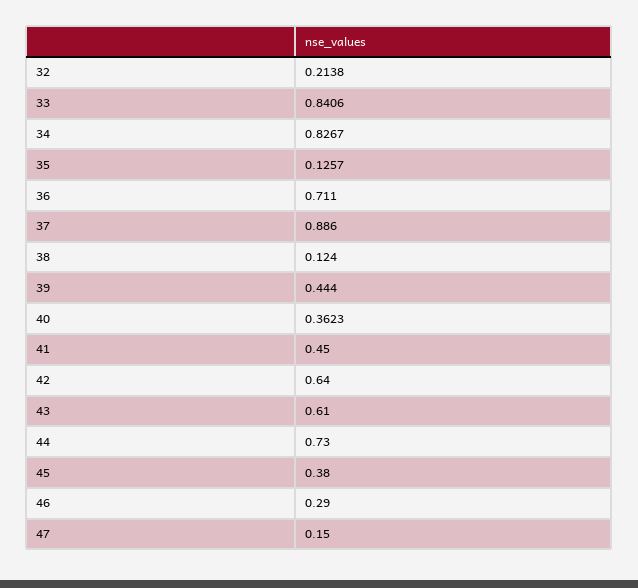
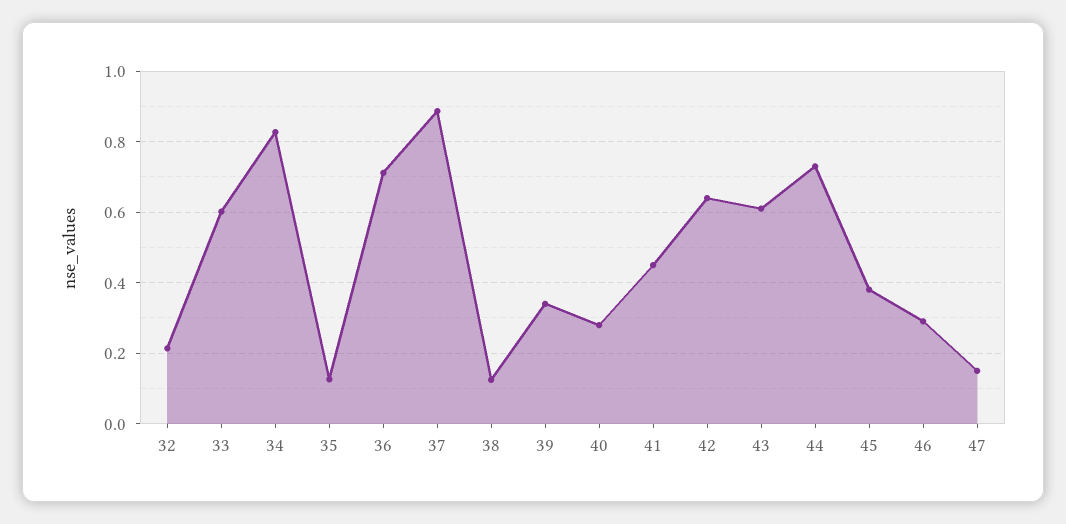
  {
    "32": 0.2138,
-   "33": 0.8406,
+   "33": 0.6,
    "34": 0.8267,
    "35": 0.1257,
    "36": 0.711,
    "37": 0.886,
    "38": 0.124,
-   "39": 0.444,
+   "39": 0.34,
-   "40": 0.3623,
+   "40": 0.28,
    "41": 0.45,
    "42": 0.64,
    "43": 0.61,
    "44": 0.73,
    "45": 0.38,
    "46": 0.29,
    "47": 0.15
  }

